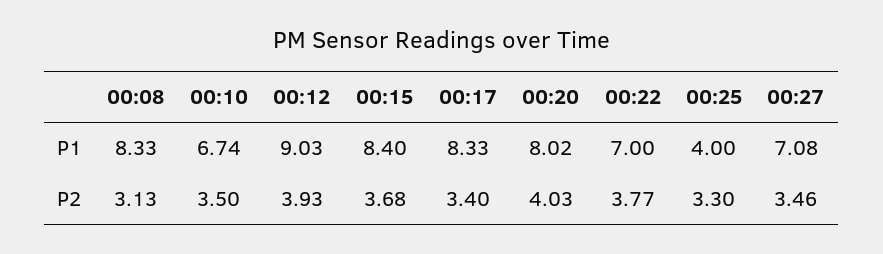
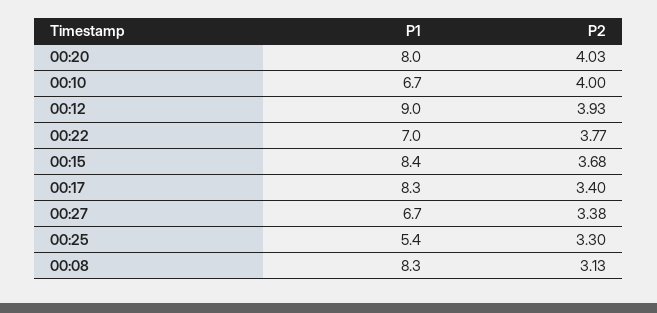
  {
    "00:08": {
      "P1": 8.33,
      "P2": 3.13
    },
    "00:10": {
      "P1": 6.74,
-     "P2": 3.5
+     "P2": 4
    },
    "00:12": {
      "P1": 9.03,
      "P2": 3.93
    },
    "00:15": {
      "P1": 8.4,
      "P2": 3.68
    },
    "00:17": {
      "P1": 8.33,
      "P2": 3.4
    },
    "00:20": {
      "P1": 8.02,
      "P2": 4.03
    },
    "00:22": {
      "P1": 7,
      "P2": 3.77
    },
    "00:25": {
-     "P1": 4,
+     "P1": 5.4,
      "P2": 3.3
    },
    "00:27": {
-     "P1": 7.08,
+     "P1": 6.7,
-     "P2": 3.46
+     "P2": 3.38
    }
  }

